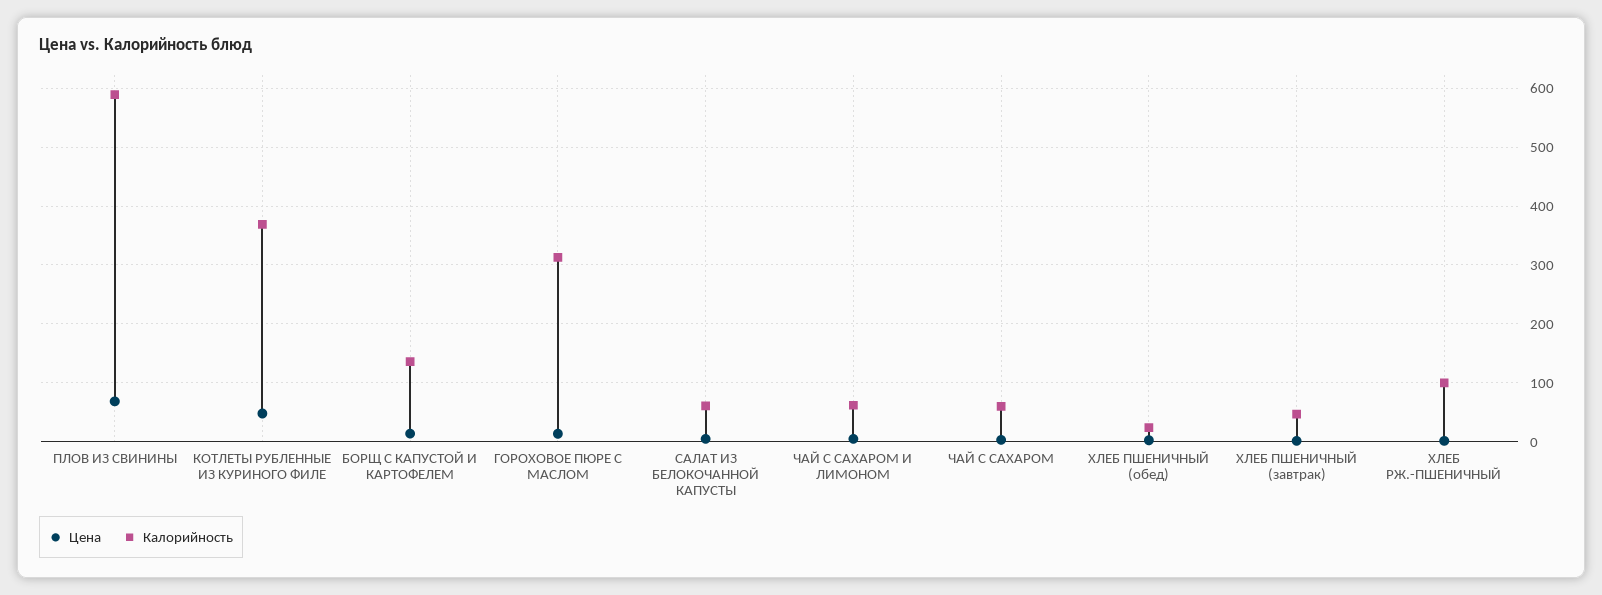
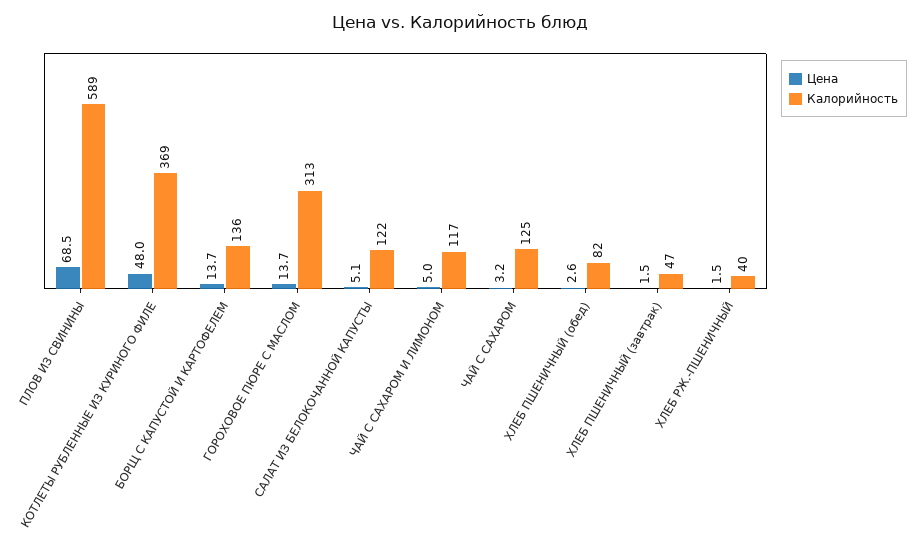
  {
    "Цена": {
      "ПЛОВ ИЗ СВИНИНЫ": 68.5,
      "КОТЛЕТЫ РУБЛЕННЫЕ ИЗ КУРИНОГО ФИЛЕ": 48,
      "БОРЩ С КАПУСТОЙ И КАРТОФЕЛЕМ": 13.7,
      "ГОРОХОВОЕ ПЮРЕ С МАСЛОМ": 13.7,
      "САЛАТ ИЗ БЕЛОКОЧАННОЙ КАПУСТЫ": 5.1,
      "ЧАЙ С САХАРОМ И ЛИМОНОМ": 5,
      "ЧАЙ С САХАРОМ": 3.2,
      "ХЛЕБ ПШЕНИЧНЫЙ (обед)": 2.6,
      "ХЛЕБ ПШЕНИЧНЫЙ (завтрак)": 1.5,
      "ХЛЕБ РЖ.-ПШЕНИЧНЫЙ": 1.5
    },
    "Калорийность": {
      "ПЛОВ ИЗ СВИНИНЫ": 589,
      "КОТЛЕТЫ РУБЛЕННЫЕ ИЗ КУРИНОГО ФИЛЕ": 369,
      "БОРЩ С КАПУСТОЙ И КАРТОФЕЛЕМ": 136,
      "ГОРОХОВОЕ ПЮРЕ С МАСЛОМ": 313,
-     "САЛАТ ИЗ БЕЛОКОЧАННОЙ КАПУСТЫ": 60,
+     "САЛАТ ИЗ БЕЛОКОЧАННОЙ КАПУСТЫ": 122,
-     "ЧАЙ С САХАРОМ И ЛИМОНОМ": 60,
+     "ЧАЙ С САХАРОМ И ЛИМОНОМ": 117,
-     "ЧАЙ С САХАРОМ": 60,
+     "ЧАЙ С САХАРОМ": 125,
-     "ХЛЕБ ПШЕНИЧНЫЙ (обед)": 20,
+     "ХЛЕБ ПШЕНИЧНЫЙ (обед)": 82,
      "ХЛЕБ ПШЕНИЧНЫЙ (завтрак)": 47,
-     "ХЛЕБ РЖ.-ПШЕНИЧНЫЙ": 100
+     "ХЛЕБ РЖ.-ПШЕНИЧНЫЙ": 40
    }
  }

